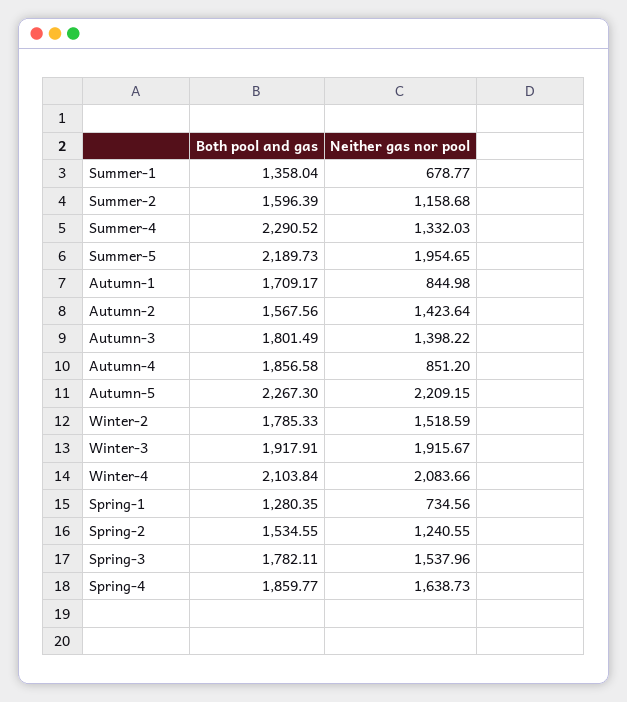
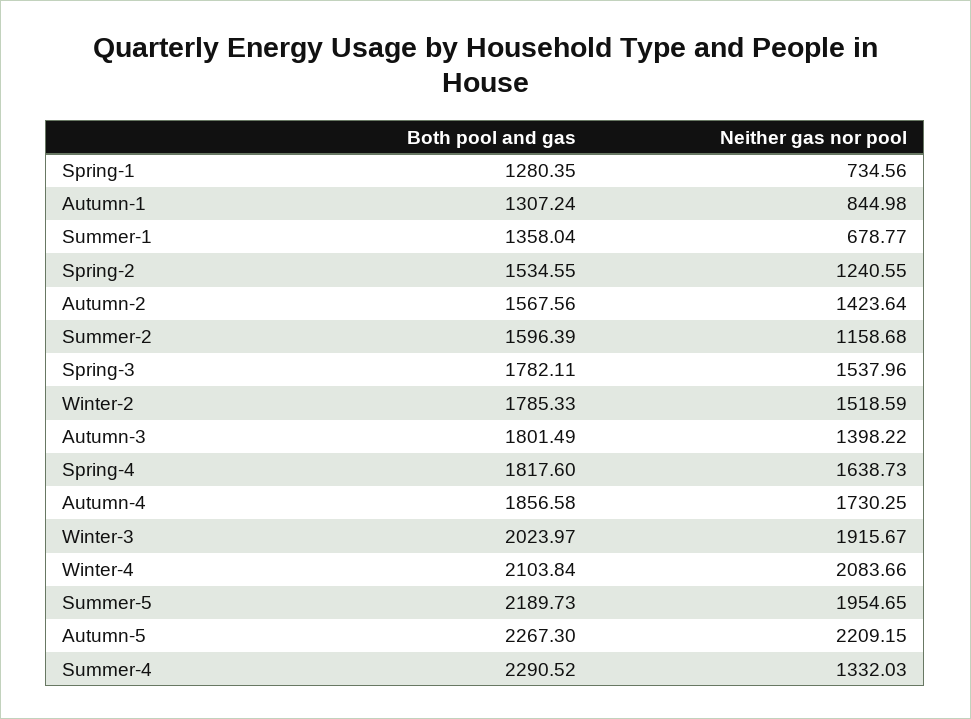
  {
    "Both pool and gas": {
      "Summer-1": 1358.04,
      "Summer-2": 1596.39,
      "Summer-4": 2290.52,
      "Summer-5": 2189.73,
-     "Autumn-1": 1709.17,
+     "Autumn-1": 1307.24,
      "Autumn-2": 1567.56,
      "Autumn-3": 1801.49,
      "Autumn-4": 1856.58,
      "Autumn-5": 2267.3,
      "Winter-2": 1785.33,
-     "Winter-3": 1917.91,
+     "Winter-3": 2023.97,
      "Winter-4": 2103.84,
      "Spring-1": 1280.35,
      "Spring-2": 1534.55,
      "Spring-3": 1782.11,
-     "Spring-4": 1859.77
+     "Spring-4": 1817.6
    },
    "Neither gas nor pool": {
      "Summer-1": 678.77,
      "Summer-2": 1158.68,
      "Summer-4": 1332.03,
      "Summer-5": 1954.65,
      "Autumn-1": 844.98,
      "Autumn-2": 1423.64,
      "Autumn-3": 1398.22,
-     "Autumn-4": 851.2,
+     "Autumn-4": 1730.25,
      "Autumn-5": 2209.15,
      "Winter-2": 1518.59,
      "Winter-3": 1915.67,
      "Winter-4": 2083.66,
      "Spring-1": 734.56,
      "Spring-2": 1240.55,
      "Spring-3": 1537.96,
      "Spring-4": 1638.73
    }
  }

